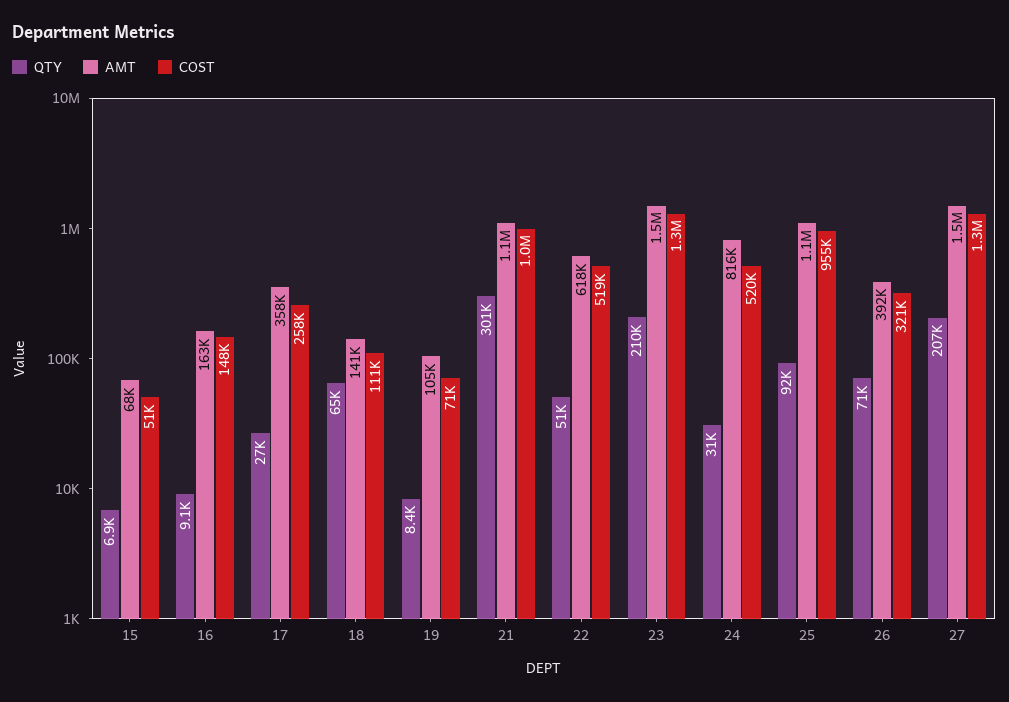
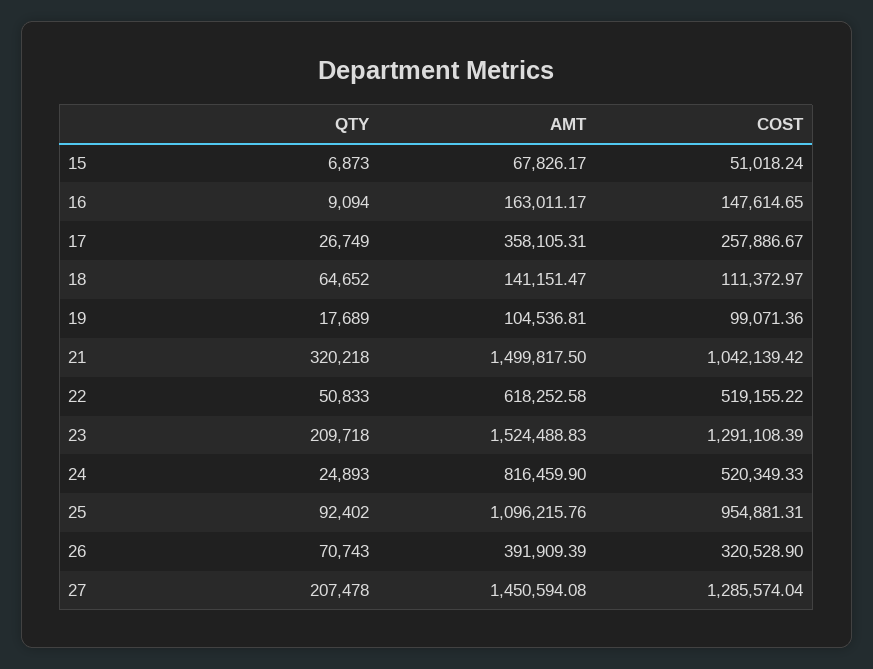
  {
    "QTY": {
      "15": 6873,
      "16": 9094,
      "17": 26749,
      "18": 64652,
-     "19": 8400,
+     "19": 17689,
-     "21": 301000,
+     "21": 320218,
      "22": 50833,
      "23": 209718,
-     "24": 31000,
+     "24": 24893,
      "25": 92402,
      "26": 70743,
      "27": 207478
    },
    "AMT": {
      "15": 67826.17,
      "16": 163011.17,
      "17": 358105.31,
      "18": 141151.47,
      "19": 104536.81,
-     "21": 1100000,
+     "21": 1499817.5,
      "22": 618252.58,
      "23": 1524488.83,
      "24": 816459.9,
      "25": 1096215.76,
      "26": 391909.39,
      "27": 1450594.08
    },
    "COST": {
      "15": 51018.24,
      "16": 147614.65,
      "17": 257886.67,
      "18": 111372.97,
-     "19": 71000,
+     "19": 99071.36,
      "21": 1042139.42,
      "22": 519155.22,
      "23": 1291108.39,
      "24": 520349.33,
      "25": 954881.31,
      "26": 320528.9,
      "27": 1285574.04
    }
  }

